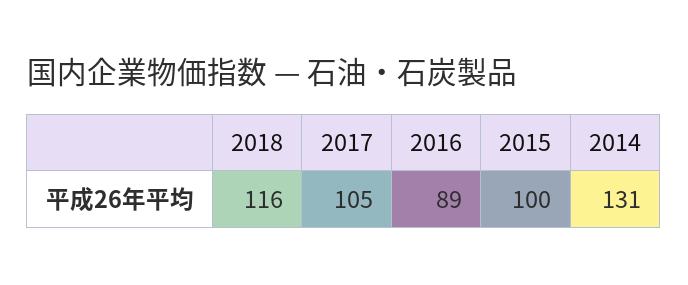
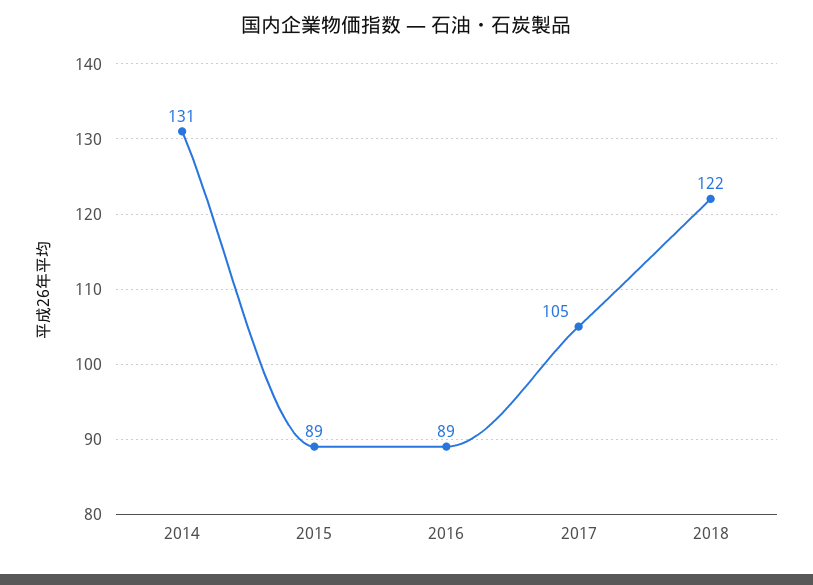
  {
-   "2018": 116,
+   "2018": 122,
    "2017": 105,
    "2016": 89,
-   "2015": 100,
+   "2015": 89,
    "2014": 131
  }

